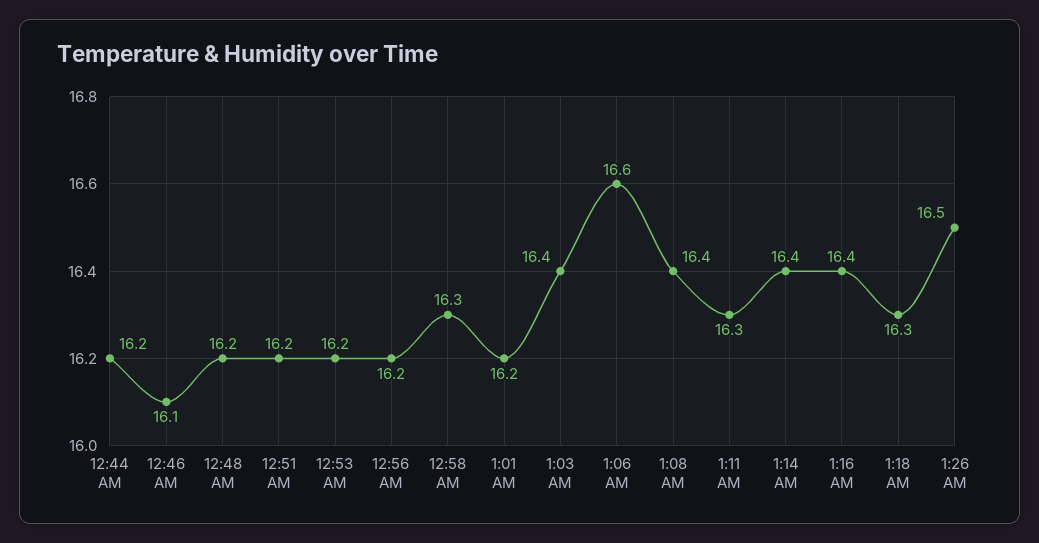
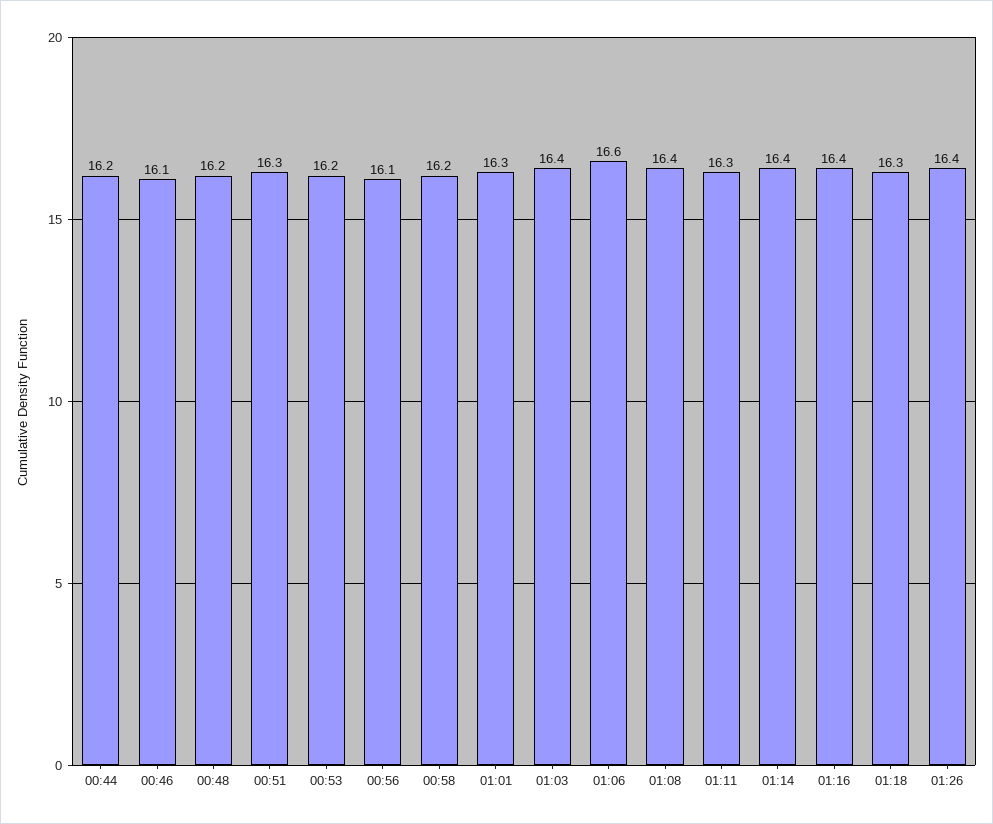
  {
    "12:44 AM": 16.2,
    "12:46 AM": 16.1,
    "12:48 AM": 16.2,
-   "12:51 AM": 16.2,
+   "12:51 AM": 16.3,
    "12:53 AM": 16.2,
-   "12:56 AM": 16.2,
+   "12:56 AM": 16.1,
-   "12:58 AM": 16.3,
+   "12:58 AM": 16.2,
-   "1:01 AM": 16.2,
+   "1:01 AM": 16.3,
    "1:03 AM": 16.4,
    "1:06 AM": 16.6,
    "1:08 AM": 16.4,
    "1:11 AM": 16.3,
    "1:14 AM": 16.4,
    "1:16 AM": 16.4,
    "1:18 AM": 16.3,
-   "1:26 AM": 16.5
+   "1:26 AM": 16.4
  }

